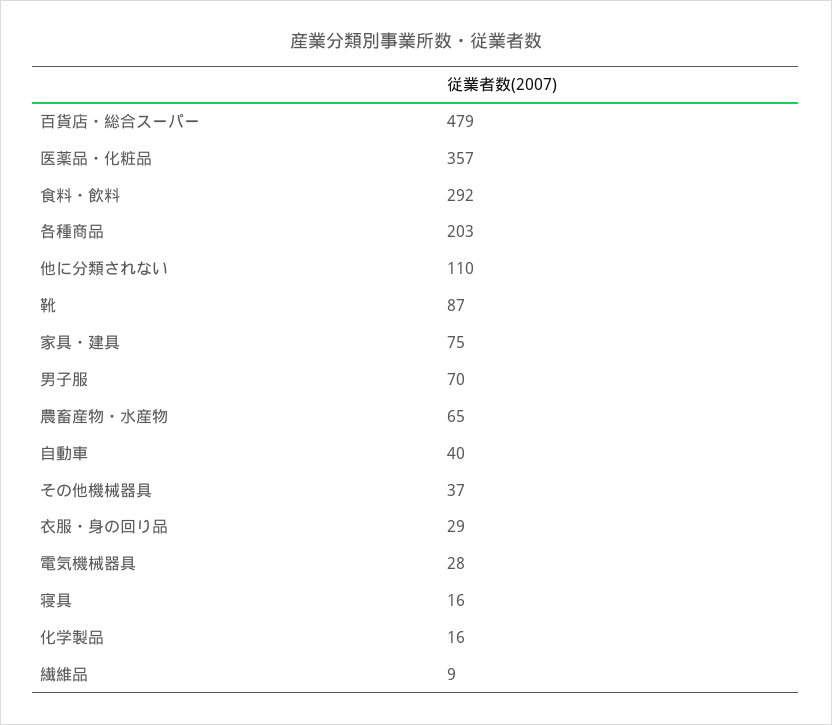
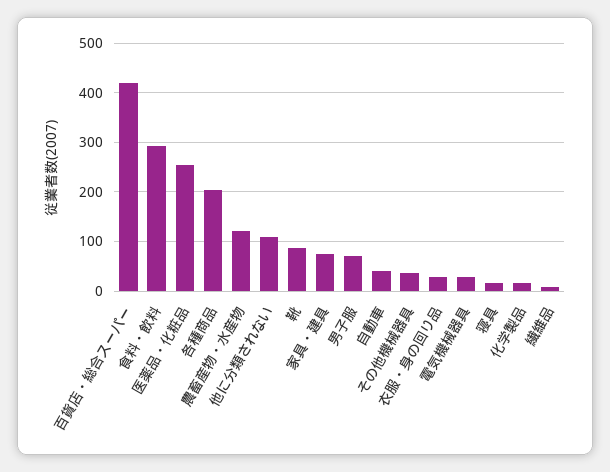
  {
-   "百貨店・総合スーパー": 479,
+   "百貨店・総合スーパー": 420,
-   "医薬品・化粧品": 357,
+   "医薬品・化粧品": 260,
    "食料・飲料": 292,
    "各種商品": 203,
    "他に分類されない": 110,
    "靴": 87,
    "家具・建具": 75,
    "男子服": 70,
-   "農畜産物・水産物": 65,
+   "農畜産物・水産物": 120,
    "自動車": 40,
    "その他機械器具": 37,
    "衣服・身の回り品": 29,
    "電気機械器具": 28,
    "寝具": 16,
    "化学製品": 16,
    "繊維品": 9
  }

